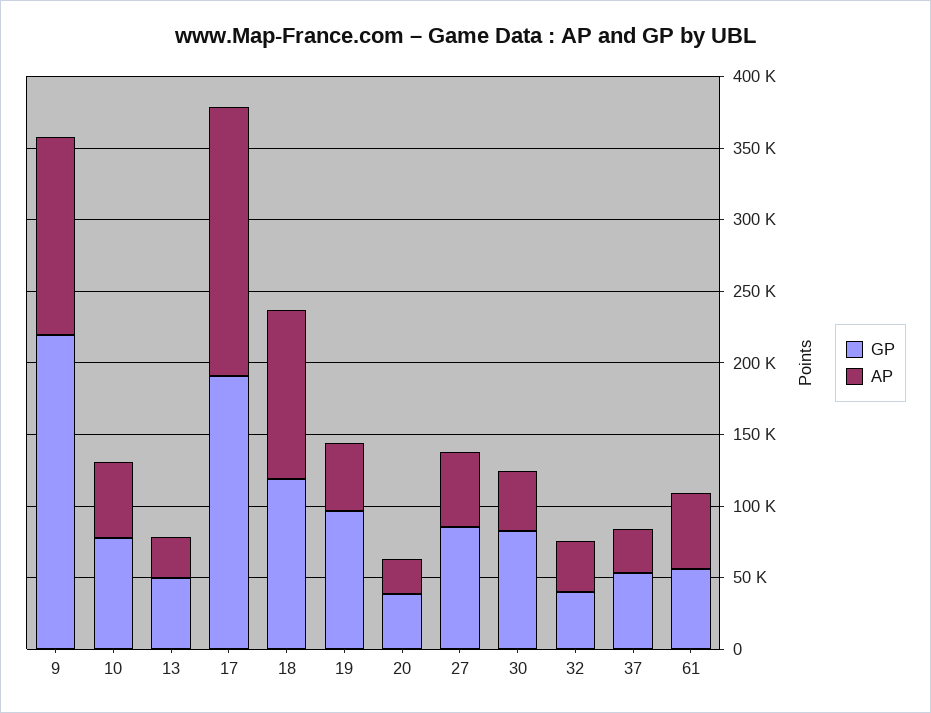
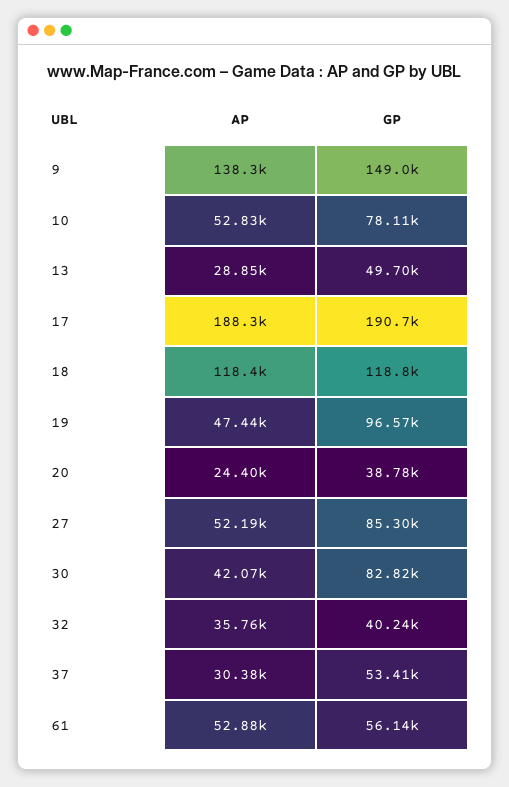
  {
    "GP": {
-     "9": 220000,
+     "9": 149000,
      "10": 78110,
      "13": 49700,
      "17": 190700,
      "18": 118800,
      "19": 96570,
      "20": 38780,
      "27": 85300,
      "30": 82820,
      "32": 40240,
      "37": 53410,
      "61": 56140
    },
    "AP": {
      "9": 138300,
      "10": 52830,
      "13": 28850,
      "17": 188300,
      "18": 118400,
      "19": 47440,
      "20": 24400,
      "27": 52190,
      "30": 42070,
      "32": 35760,
      "37": 30380,
      "61": 52880
    }
  }

